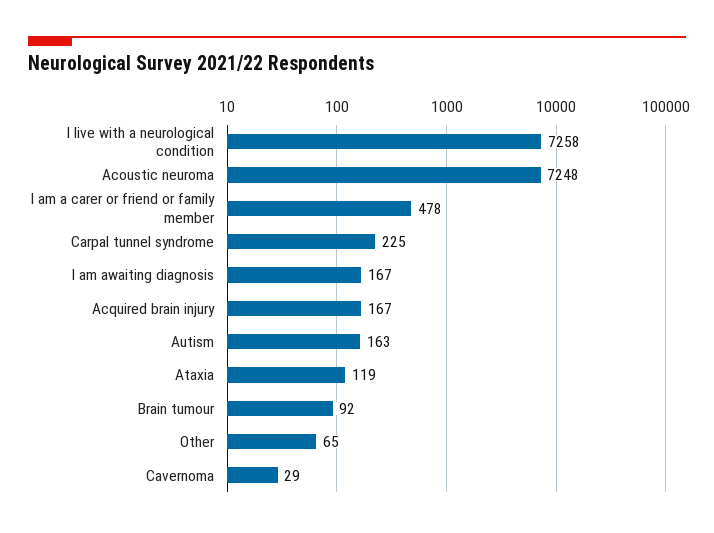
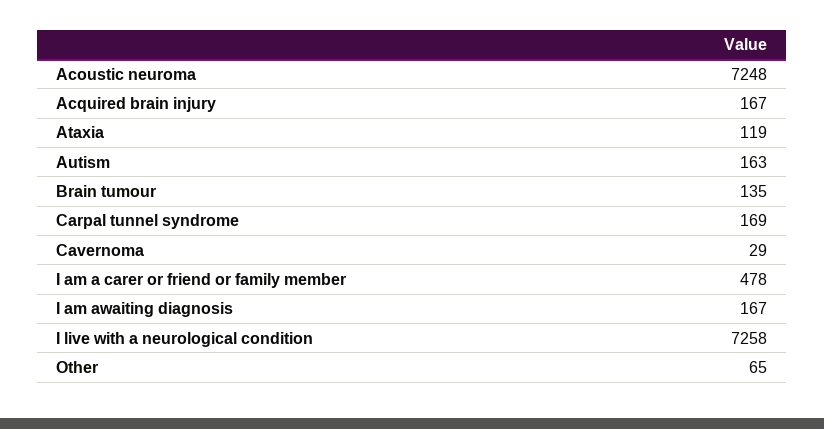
  {
    "I live with a neurological condition": 7258,
    "Acoustic neuroma": 7248,
    "I am a carer or friend or family member": 478,
-   "Carpal tunnel syndrome": 225,
+   "Carpal tunnel syndrome": 169,
    "I am awaiting diagnosis": 167,
    "Acquired brain injury": 167,
    "Autism": 163,
    "Ataxia": 119,
-   "Brain tumour": 92,
+   "Brain tumour": 135,
    "Other": 65,
    "Cavernoma": 29
  }

